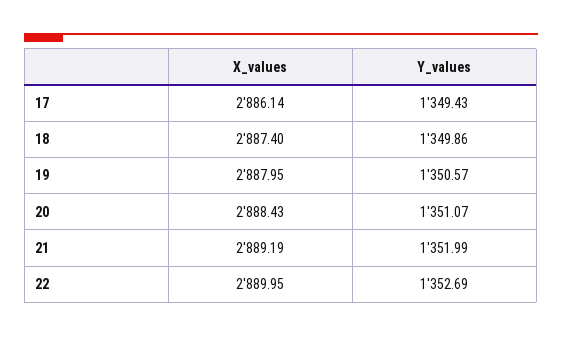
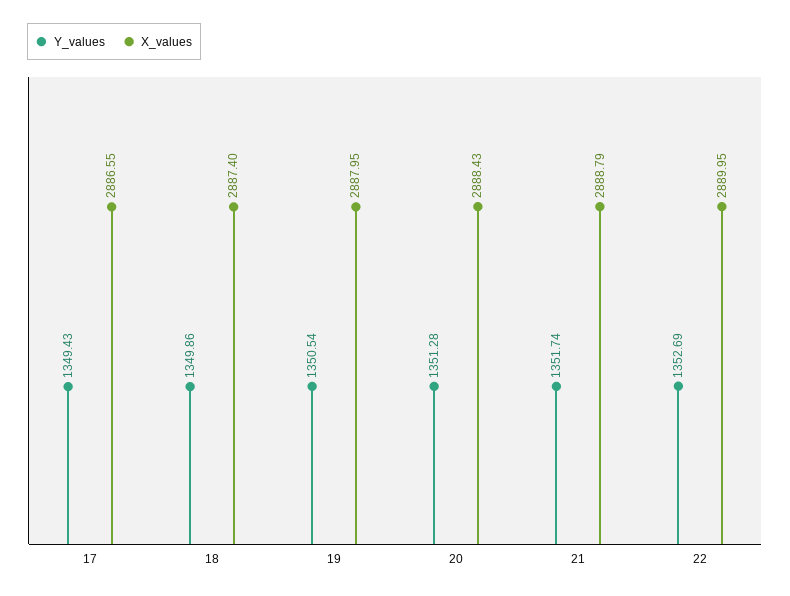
  {
    "X_values": {
-     "17": 2886.14,
+     "17": 2886.55,
      "18": 2887.4,
      "19": 2887.95,
      "20": 2888.43,
-     "21": 2889.19,
+     "21": 2888.79,
      "22": 2889.95
    },
    "Y_values": {
      "17": 1349.43,
      "18": 1349.86,
-     "19": 1350.57,
+     "19": 1350.54,
-     "20": 1351.07,
+     "20": 1351.28,
-     "21": 1351.99,
+     "21": 1351.74,
      "22": 1352.69
    }
  }

